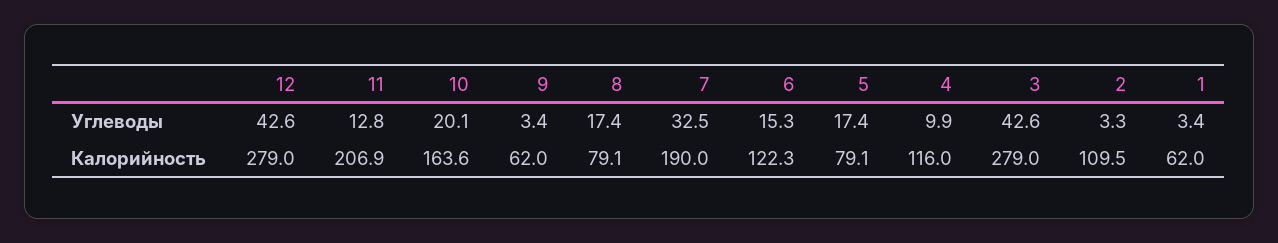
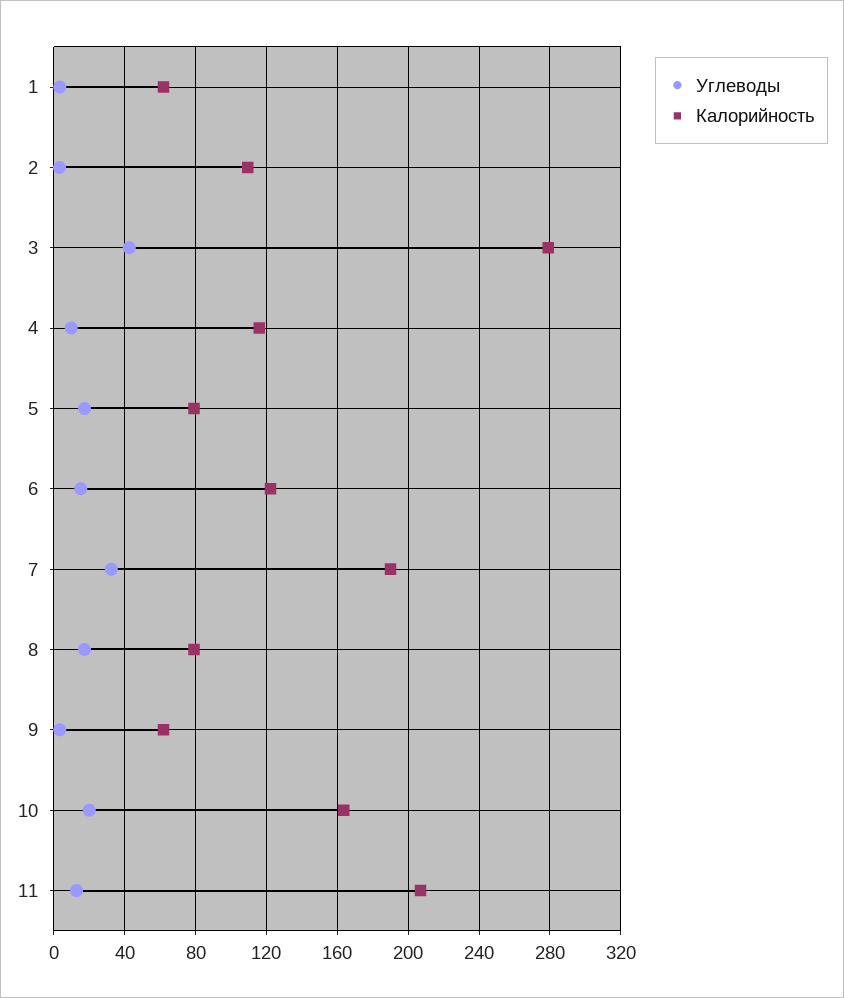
  {
    "Углеводы": {
-     "12": 42.6,
      "11": 12.8,
      "10": 20.1,
      "9": 3.4,
      "8": 17.4,
      "7": 32.5,
      "6": 15.3,
      "5": 17.4,
      "4": 9.9,
      "3": 42.6,
      "2": 3.3,
      "1": 3.4
    },
    "Калорийность": {
-     "12": 279,
      "11": 206.9,
      "10": 163.6,
      "9": 62,
      "8": 79.1,
      "7": 190,
      "6": 122.3,
      "5": 79.1,
      "4": 116,
      "3": 279,
      "2": 109.5,
      "1": 62
    }
  }

